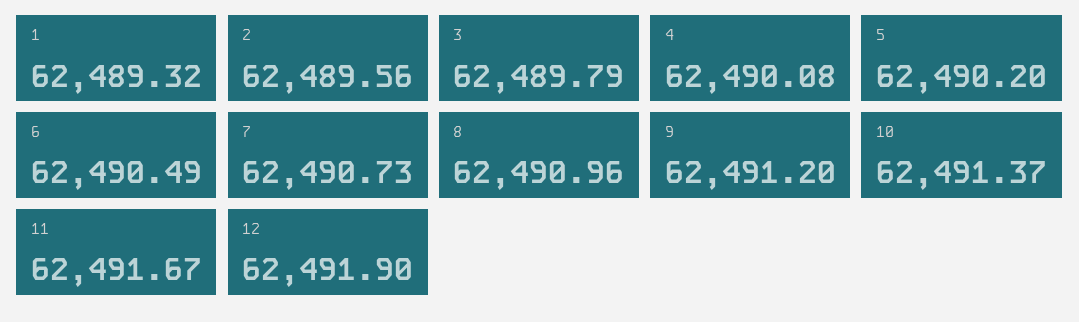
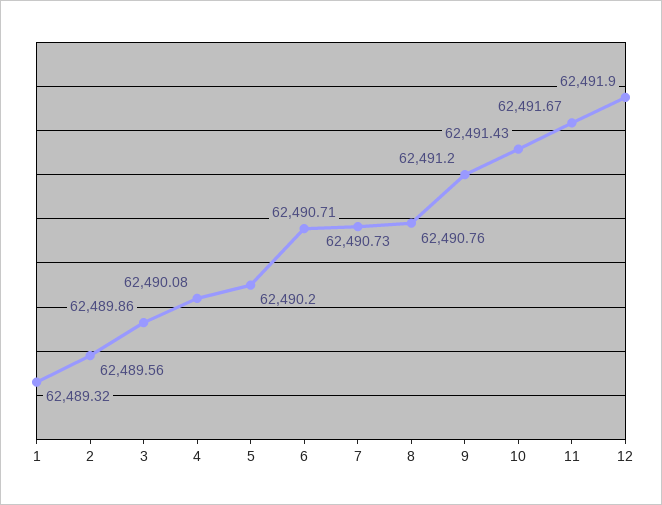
  {
    "1": 62489.32,
    "2": 62489.56,
-   "3": 62489.79,
+   "3": 62489.86,
    "4": 62490.08,
    "5": 62490.2,
-   "6": 62490.49,
+   "6": 62490.71,
    "7": 62490.73,
-   "8": 62490.96,
+   "8": 62490.76,
    "9": 62491.2,
-   "10": 62491.37,
+   "10": 62491.43,
    "11": 62491.67,
    "12": 62491.9
  }

